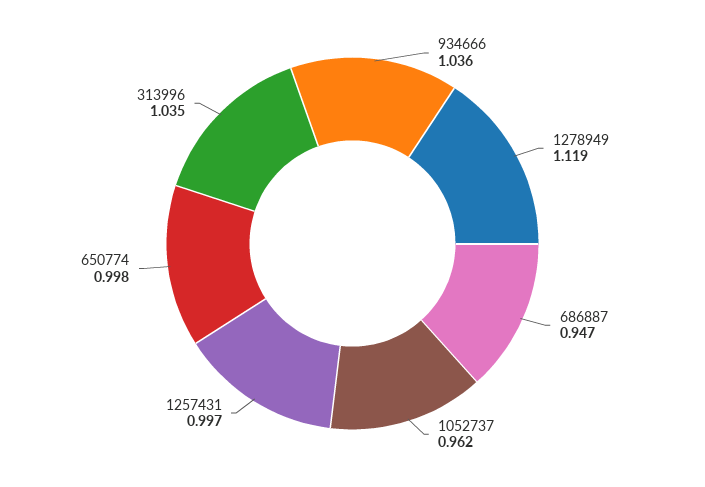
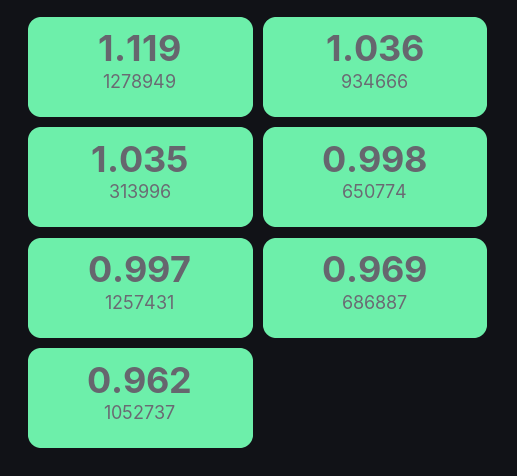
  {
    "934666": 1.036,
    "1278949": 1.119,
-   "686887": 0.947,
+   "686887": 0.969,
    "1052737": 0.962,
    "1257431": 0.997,
    "650774": 0.998,
    "313996": 1.035
  }

